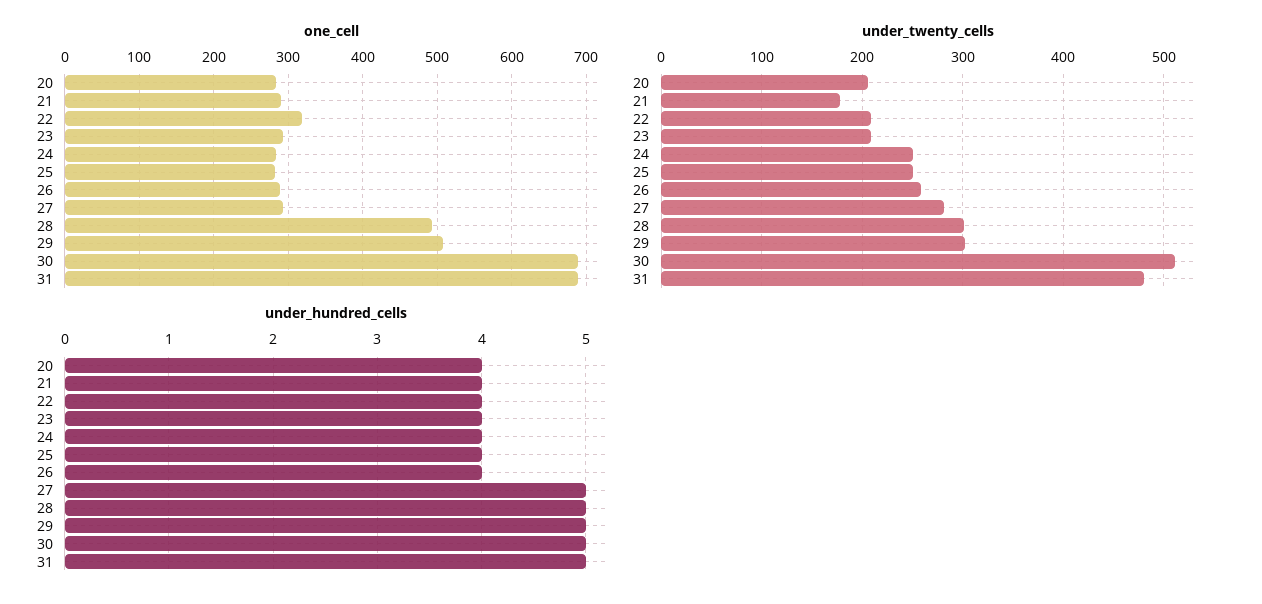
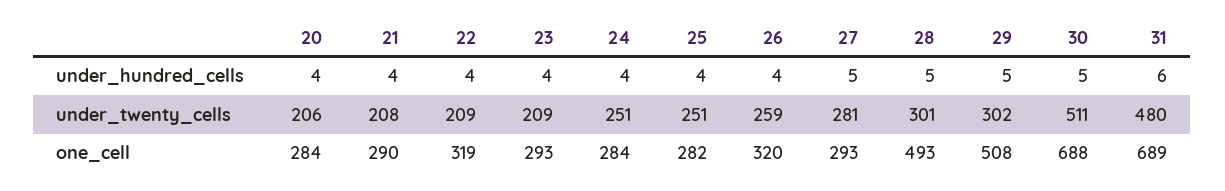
  {
    "one_cell": {
      "20": 284,
      "21": 290,
      "22": 319,
      "23": 293,
      "24": 284,
      "25": 282,
-     "26": 290,
+     "26": 320,
      "27": 293,
      "28": 493,
      "29": 508,
      "30": 688,
      "31": 689
    },
    "under_twenty_cells": {
      "20": 206,
-     "21": 180,
+     "21": 208,
      "22": 209,
      "23": 209,
      "24": 251,
      "25": 251,
      "26": 259,
      "27": 281,
      "28": 301,
      "29": 302,
      "30": 511,
      "31": 480
    },
    "under_hundred_cells": {
      "20": 4,
      "21": 4,
      "22": 4,
      "23": 4,
      "24": 4,
      "25": 4,
      "26": 4,
      "27": 5,
      "28": 5,
      "29": 5,
      "30": 5,
-     "31": 5
+     "31": 6
    }
  }

